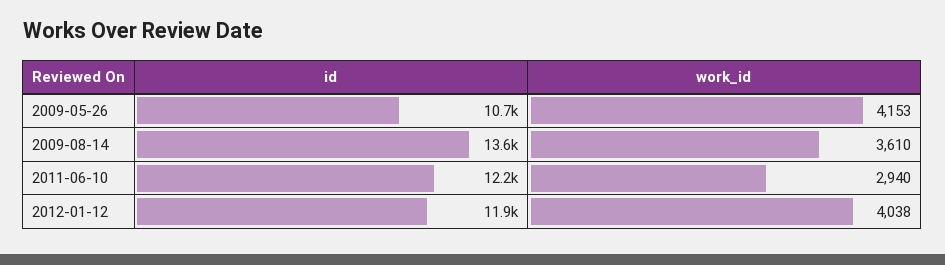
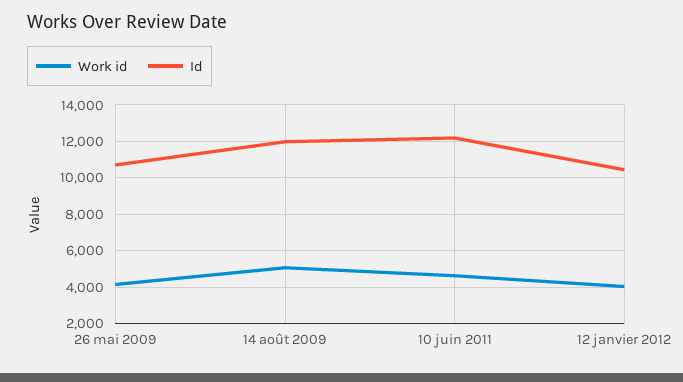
  {
    "id": {
      "2009-05-26": 10700,
-     "2009-08-14": 13600,
+     "2009-08-14": 12000,
      "2011-06-10": 12200,
-     "2012-01-12": 11900
+     "2012-01-12": 10500
    },
    "work_id": {
      "2009-05-26": 4153,
-     "2009-08-14": 3610,
+     "2009-08-14": 5000,
-     "2011-06-10": 2940,
+     "2011-06-10": 4500,
      "2012-01-12": 4038
    }
  }

